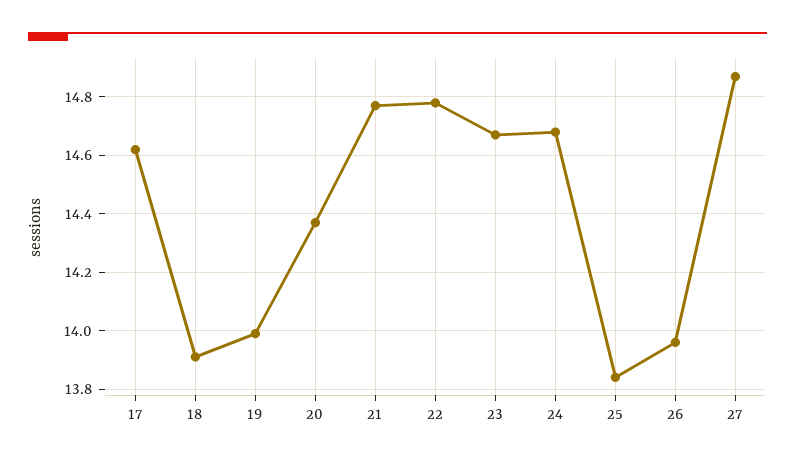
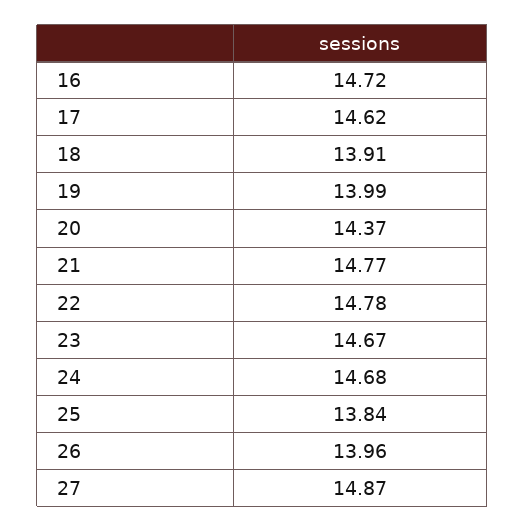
  {
    "17": 14.62,
    "18": 13.91,
    "19": 13.99,
    "20": 14.37,
    "21": 14.77,
    "22": 14.78,
    "23": 14.67,
    "24": 14.68,
    "25": 13.84,
    "26": 13.96,
-   "27": 14.87
+   "27": 14.87,
+   "16": 14.72
  }

